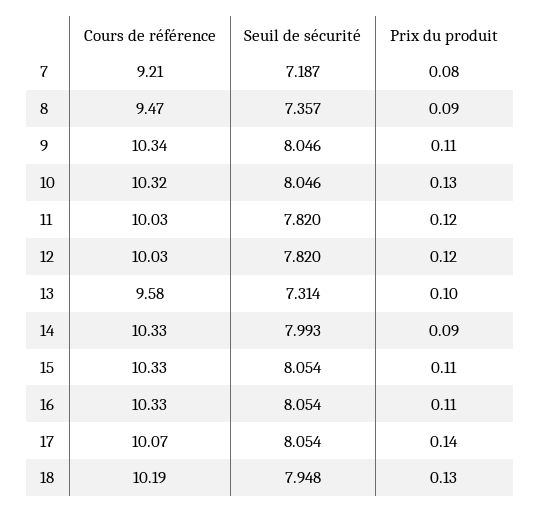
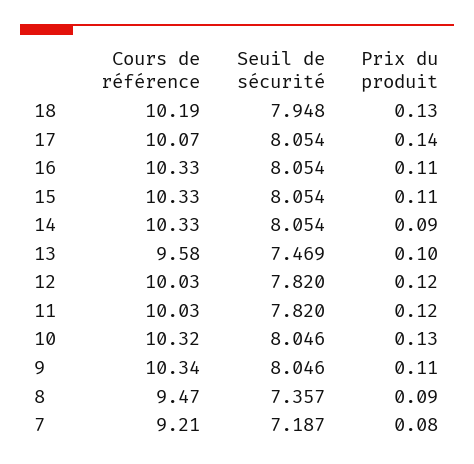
  {
    "Cours de référence": {
      "7": 9.21,
      "8": 9.47,
      "9": 10.34,
      "10": 10.32,
      "11": 10.03,
      "12": 10.03,
      "13": 9.58,
      "14": 10.33,
      "15": 10.33,
      "16": 10.33,
      "17": 10.07,
      "18": 10.19
    },
    "Seuil de sécurité": {
      "7": 7.187,
      "8": 7.357,
      "9": 8.046,
      "10": 8.046,
      "11": 7.82,
      "12": 7.82,
-     "13": 7.314,
+     "13": 7.469,
-     "14": 7.993,
+     "14": 8.054,
      "15": 8.054,
      "16": 8.054,
      "17": 8.054,
      "18": 7.948
    },
    "Prix du produit": {
      "7": 0.08,
      "8": 0.09,
      "9": 0.11,
      "10": 0.13,
      "11": 0.12,
      "12": 0.12,
      "13": 0.1,
      "14": 0.09,
      "15": 0.11,
      "16": 0.11,
      "17": 0.14,
      "18": 0.13
    }
  }

